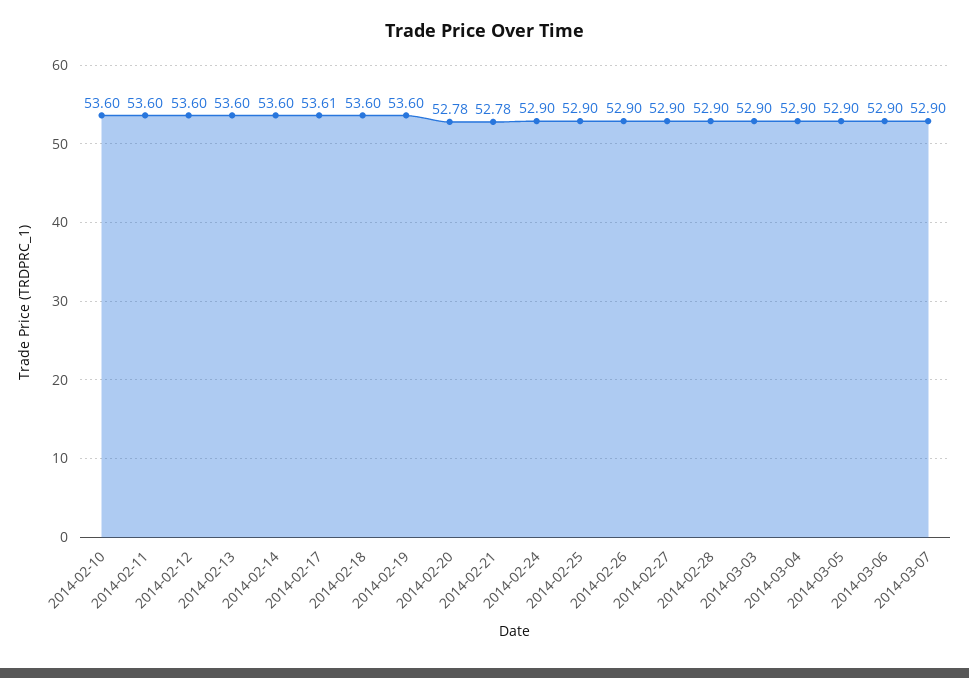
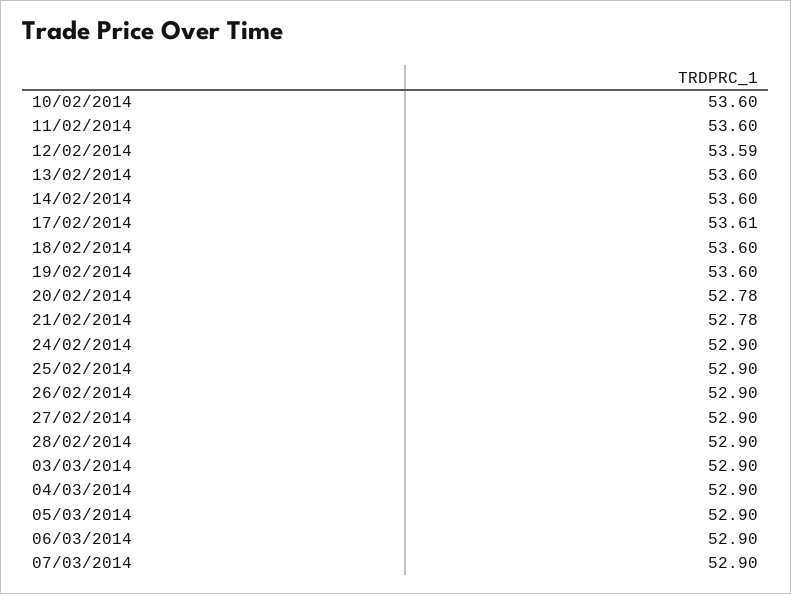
  {
    "2014-02-10": 53.6,
    "2014-02-11": 53.6,
-   "2014-02-12": 53.6,
+   "2014-02-12": 53.59,
    "2014-02-13": 53.6,
    "2014-02-14": 53.6,
    "2014-02-17": 53.61,
    "2014-02-18": 53.6,
    "2014-02-19": 53.6,
    "2014-02-20": 52.78,
    "2014-02-21": 52.78,
    "2014-02-24": 52.9,
    "2014-02-25": 52.9,
    "2014-02-26": 52.9,
    "2014-02-27": 52.9,
    "2014-02-28": 52.9,
    "2014-03-03": 52.9,
    "2014-03-04": 52.9,
    "2014-03-05": 52.9,
    "2014-03-06": 52.9,
    "2014-03-07": 52.9
  }

